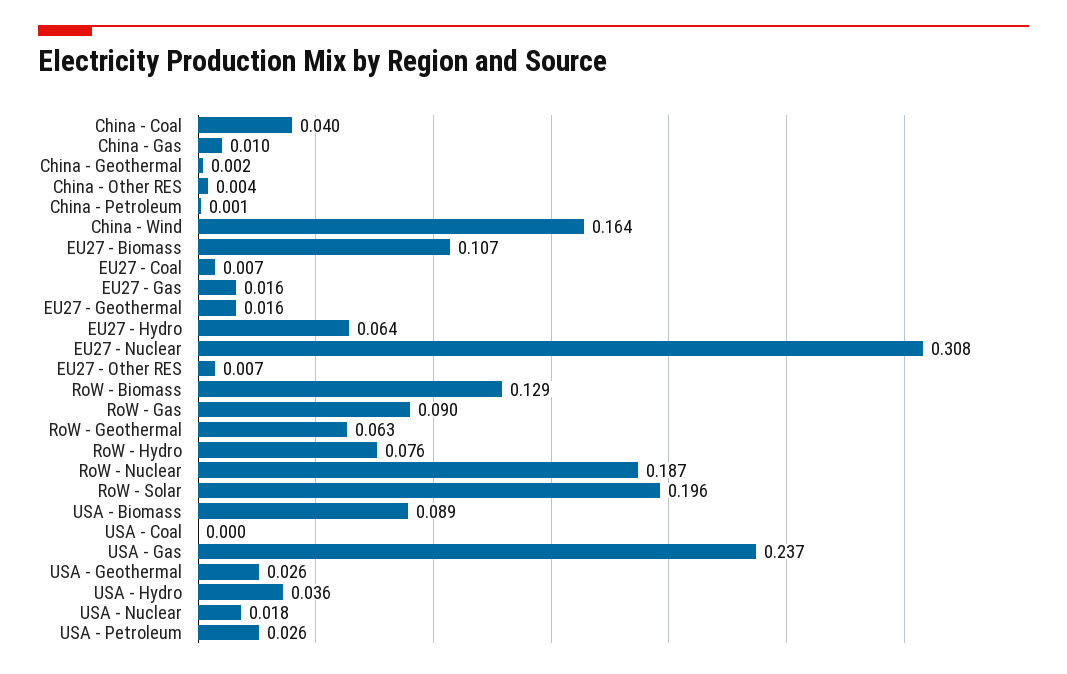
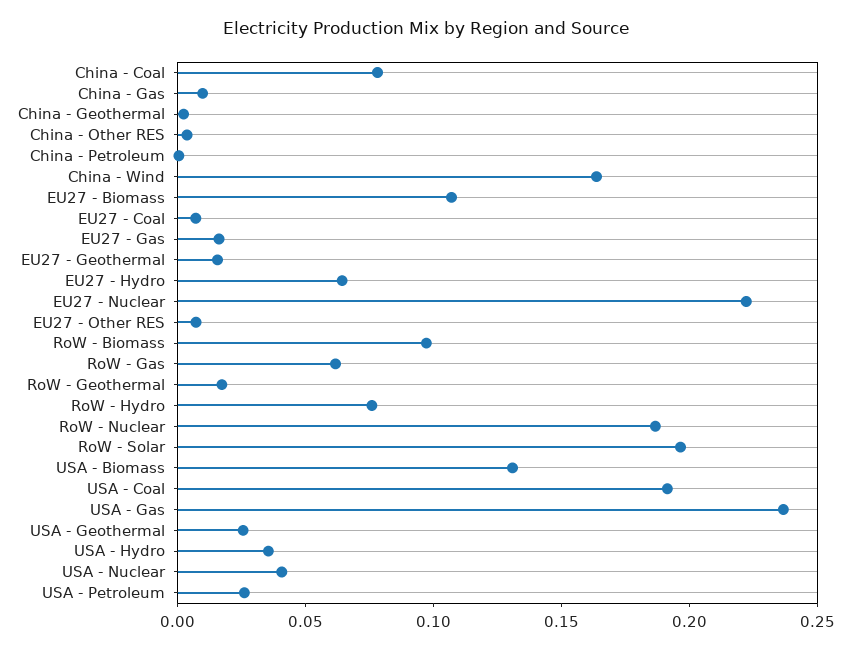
  {
-   "China - Coal": 0.04,
+   "China - Coal": 0.08,
    "China - Gas": 0.01,
    "China - Geothermal": 0.002,
    "China - Other RES": 0.004,
    "China - Petroleum": 0.001,
    "China - Wind": 0.164,
    "EU27 - Biomass": 0.107,
    "EU27 - Coal": 0.007,
    "EU27 - Gas": 0.016,
    "EU27 - Geothermal": 0.016,
    "EU27 - Hydro": 0.064,
-   "EU27 - Nuclear": 0.308,
+   "EU27 - Nuclear": 0.22,
    "EU27 - Other RES": 0.007,
-   "RoW - Biomass": 0.129,
+   "RoW - Biomass": 0.1,
-   "RoW - Gas": 0.09,
+   "RoW - Gas": 0.06,
-   "RoW - Geothermal": 0.063,
+   "RoW - Geothermal": 0.02,
    "RoW - Hydro": 0.076,
    "RoW - Nuclear": 0.187,
    "RoW - Solar": 0.196,
-   "USA - Biomass": 0.089,
+   "USA - Biomass": 0.13,
-   "USA - Coal": 0,
+   "USA - Coal": 0.19,
    "USA - Gas": 0.237,
    "USA - Geothermal": 0.026,
    "USA - Hydro": 0.036,
-   "USA - Nuclear": 0.018,
+   "USA - Nuclear": 0.04,
    "USA - Petroleum": 0.026
  }

